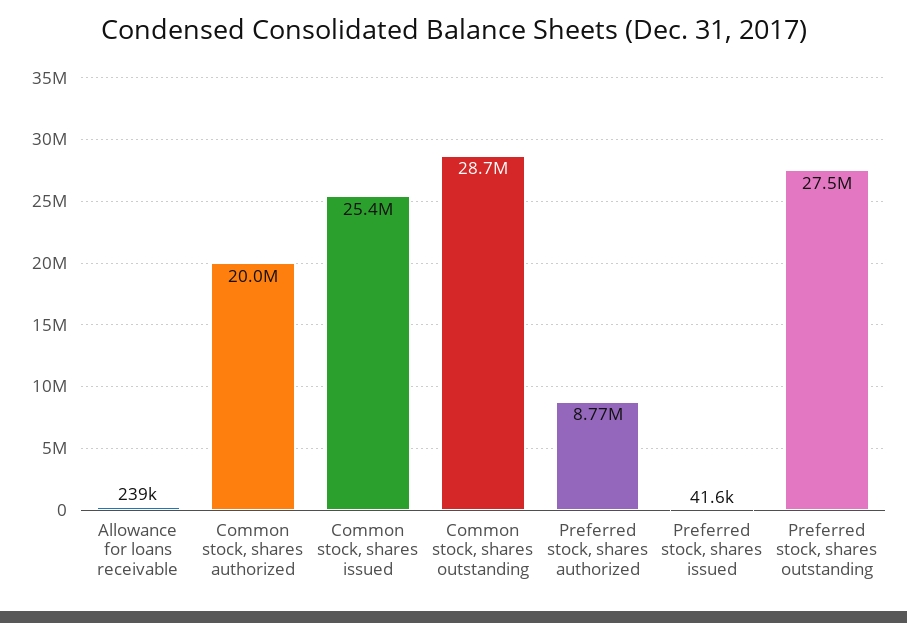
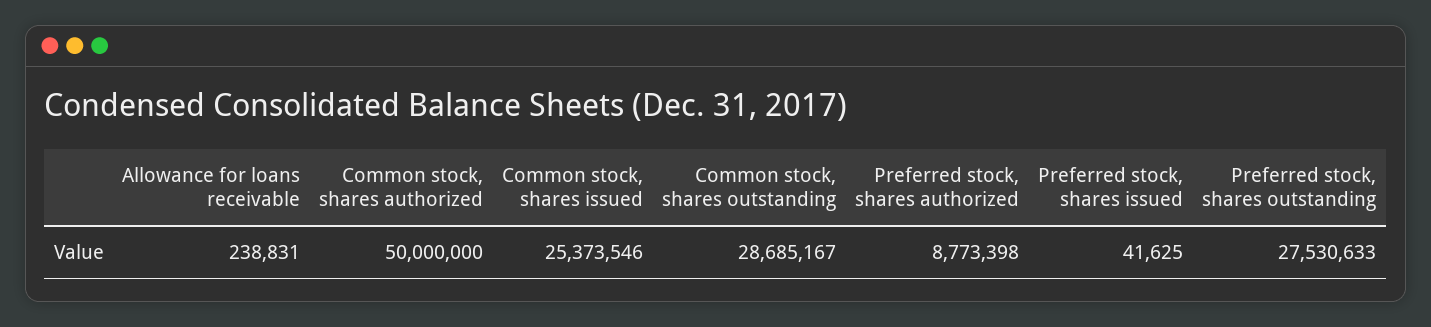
  {
    "Allowance for loans receivable": 238831,
-   "Common stock, shares authorized": 20000000,
+   "Common stock, shares authorized": 50000000,
    "Common stock, shares issued": 25373546,
    "Common stock, shares outstanding": 28685167,
    "Preferred stock, shares authorized": 8773398,
    "Preferred stock, shares issued": 41625,
    "Preferred stock, shares outstanding": 27530633
  }

